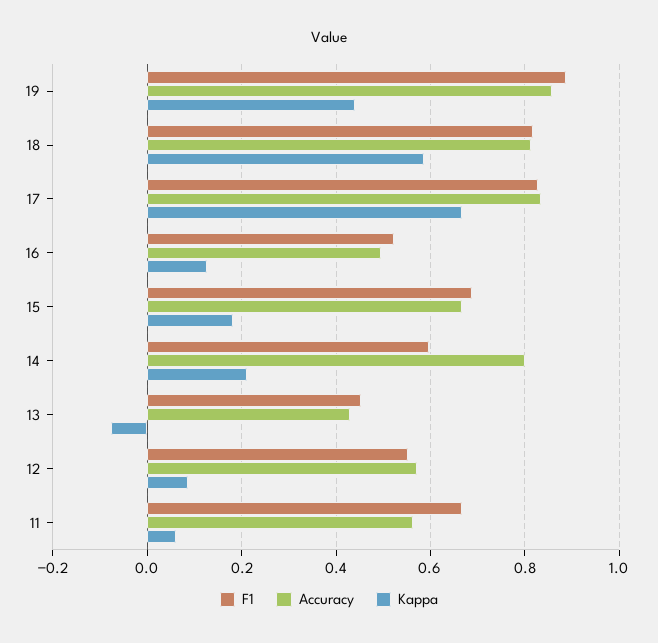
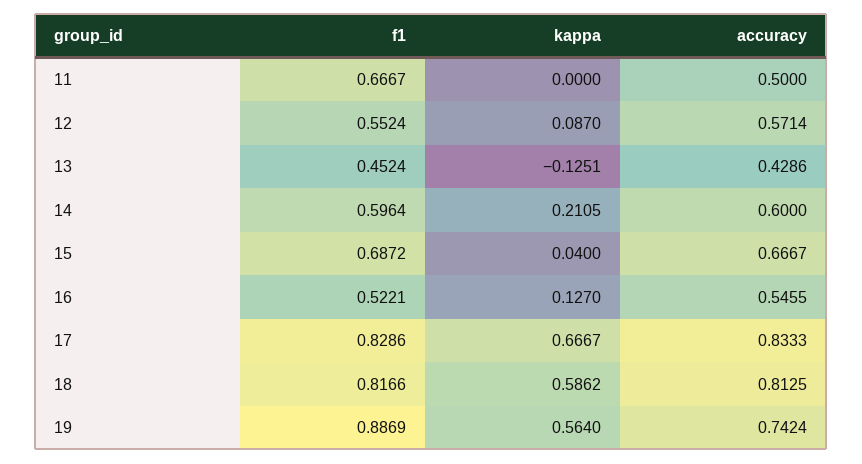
  {
    "F1": {
      "19": 0.8869,
      "18": 0.8166,
      "17": 0.8286,
      "16": 0.5221,
      "15": 0.6872,
      "14": 0.5964,
      "13": 0.4524,
      "12": 0.5524,
      "11": 0.6667
    },
    "Accuracy": {
-     "19": 0.86,
+     "19": 0.7424,
      "18": 0.8125,
      "17": 0.8333,
-     "16": 0.5,
+     "16": 0.5455,
      "15": 0.6667,
-     "14": 0.8,
+     "14": 0.6,
      "13": 0.4286,
      "12": 0.5714,
-     "11": 0.56
+     "11": 0.5
    },
    "Kappa": {
-     "19": 0.44,
+     "19": 0.564,
      "18": 0.5862,
      "17": 0.6667,
      "16": 0.127,
-     "15": 0.18,
+     "15": 0.04,
      "14": 0.2105,
-     "13": -0.08,
+     "13": -0.1251,
      "12": 0.087,
-     "11": 0.06
+     "11": 0
    }
  }

